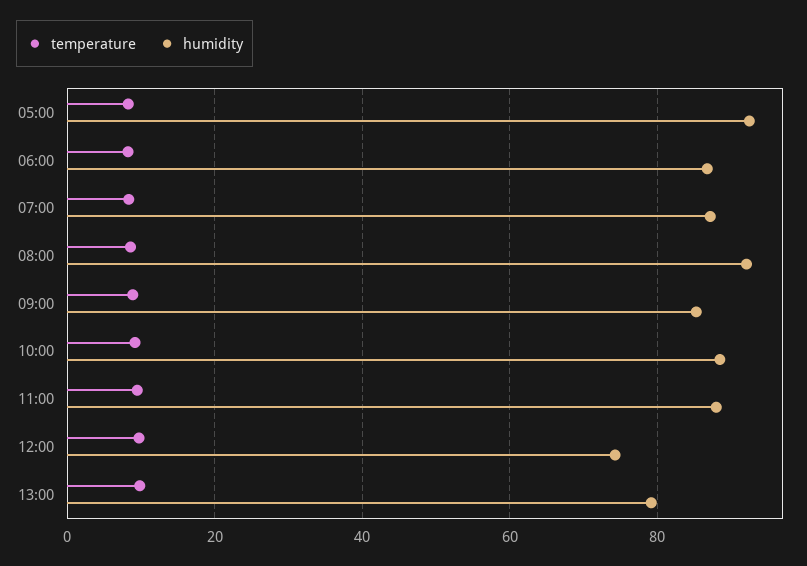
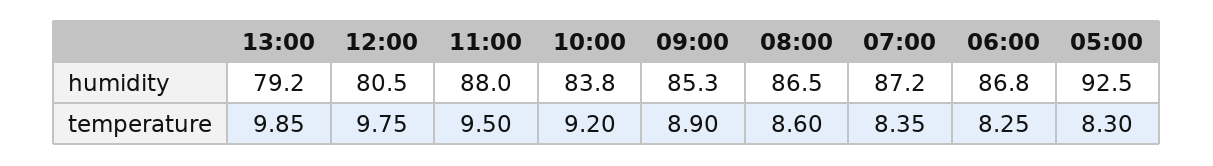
  {
    "temperature": {
      "05:00": 8.3,
      "06:00": 8.25,
      "07:00": 8.35,
      "08:00": 8.6,
      "09:00": 8.9,
      "10:00": 9.2,
      "11:00": 9.5,
      "12:00": 9.75,
      "13:00": 9.85
    },
    "humidity": {
      "05:00": 92.5,
      "06:00": 86.8,
      "07:00": 87.2,
-     "08:00": 92,
+     "08:00": 86.5,
      "09:00": 85.3,
-     "10:00": 88,
+     "10:00": 83.8,
      "11:00": 88,
-     "12:00": 74,
+     "12:00": 80.5,
      "13:00": 79.2
    }
  }

